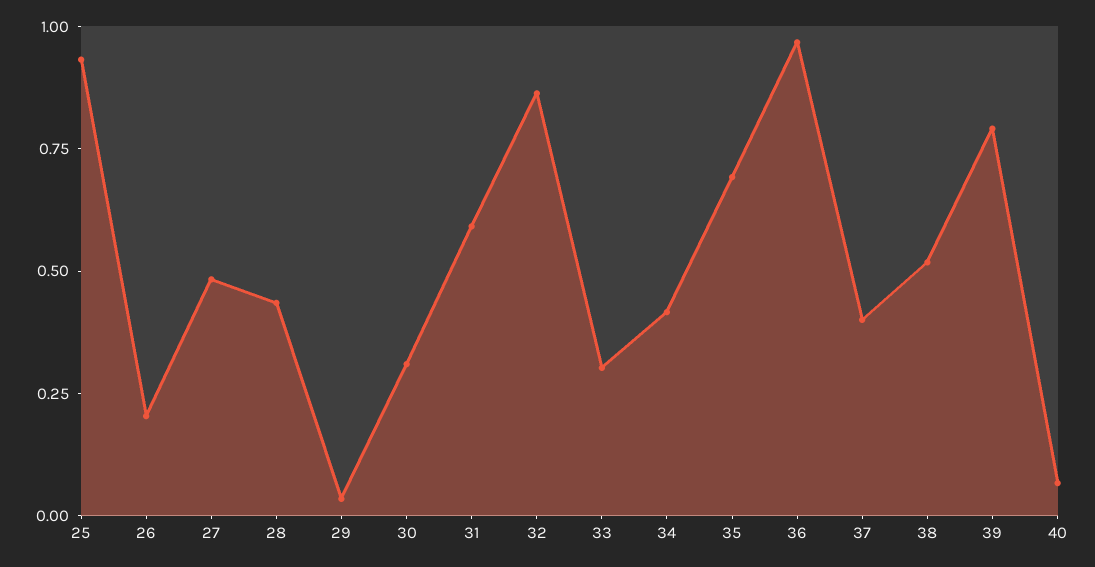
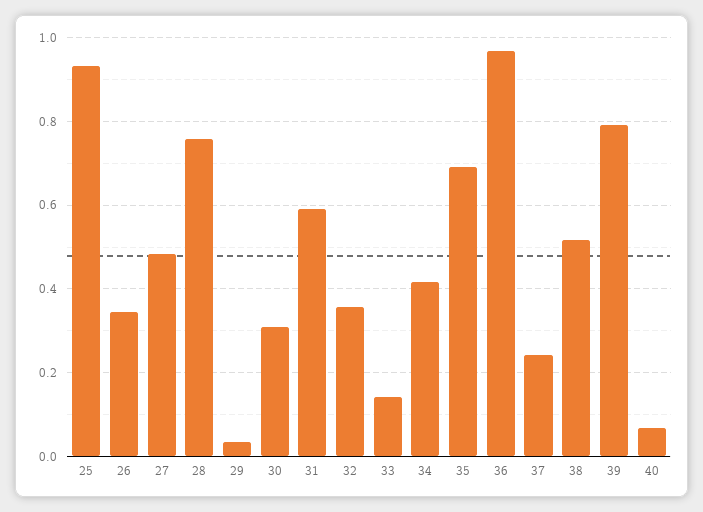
  {
    "25": 0.94,
-   "26": 0.2,
+   "26": 0.34,
    "27": 0.48,
-   "28": 0.45,
+   "28": 0.76,
    "29": 0.04,
    "30": 0.32,
    "31": 0.6,
-   "32": 0.85,
+   "32": 0.36,
-   "33": 0.3,
+   "33": 0.14,
    "34": 0.42,
    "35": 0.7,
    "36": 0.96,
-   "37": 0.4,
+   "37": 0.24,
    "38": 0.52,
    "39": 0.8,
    "40": 0.06
  }

